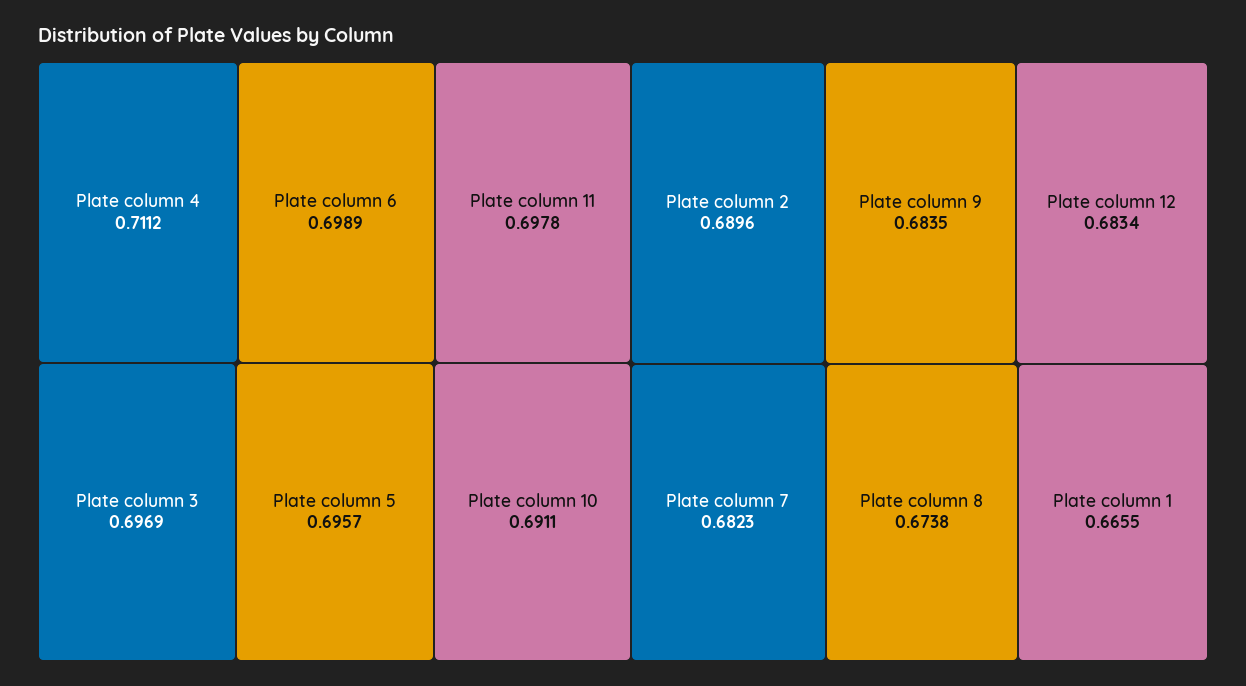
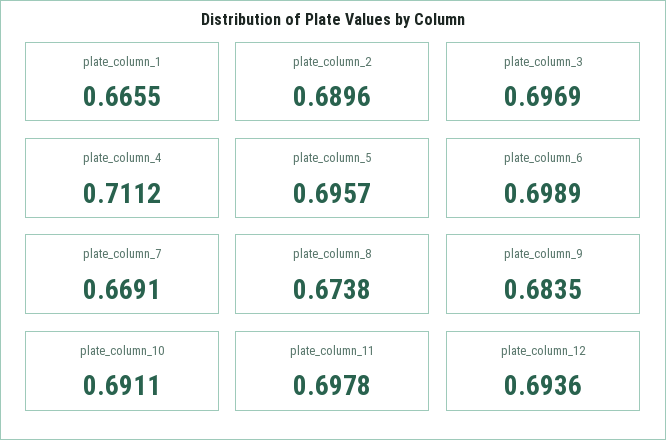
  {
    "Plate column 4": 0.7112,
    "Plate column 6": 0.6989,
    "Plate column 11": 0.6978,
    "Plate column 3": 0.6969,
    "Plate column 5": 0.6957,
    "Plate column 10": 0.6911,
    "Plate column 2": 0.6896,
    "Plate column 9": 0.6835,
-   "Plate column 12": 0.6834,
+   "Plate column 12": 0.6936,
-   "Plate column 7": 0.6823,
+   "Plate column 7": 0.6691,
    "Plate column 8": 0.6738,
    "Plate column 1": 0.6655
  }

